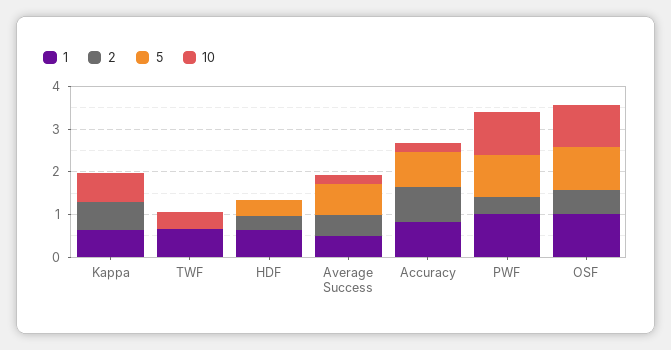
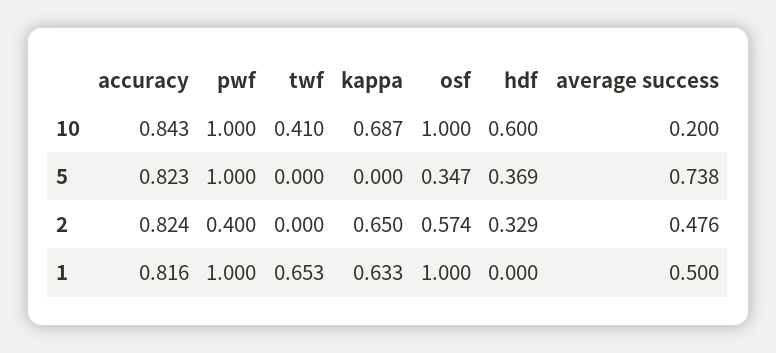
  {
    "1": {
      "Kappa": 0.633,
      "TWF": 0.653,
-     "HDF": 0.6,
+     "HDF": 0,
      "Average Success": 0.5,
      "Accuracy": 0.816,
      "PWF": 1,
      "OSF": 1
    },
    "2": {
      "Kappa": 0.65,
      "TWF": 0,
      "HDF": 0.329,
      "Average Success": 0.476,
      "Accuracy": 0.824,
      "PWF": 0.4,
      "OSF": 0.574
    },
    "5": {
      "Kappa": 0,
      "TWF": 0,
      "HDF": 0.369,
      "Average Success": 0.738,
      "Accuracy": 0.823,
      "PWF": 1,
-     "OSF": 1
+     "OSF": 0.347
    },
    "10": {
      "Kappa": 0.687,
      "TWF": 0.41,
-     "HDF": 0,
+     "HDF": 0.6,
      "Average Success": 0.2,
-     "Accuracy": 0.2,
+     "Accuracy": 0.843,
      "PWF": 1,
      "OSF": 1
    }
  }

